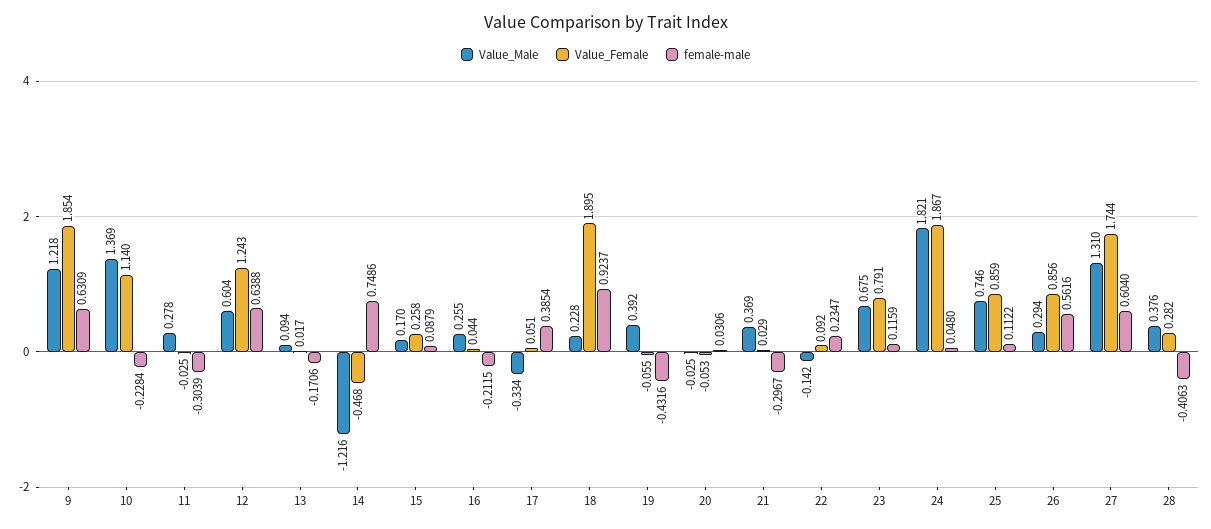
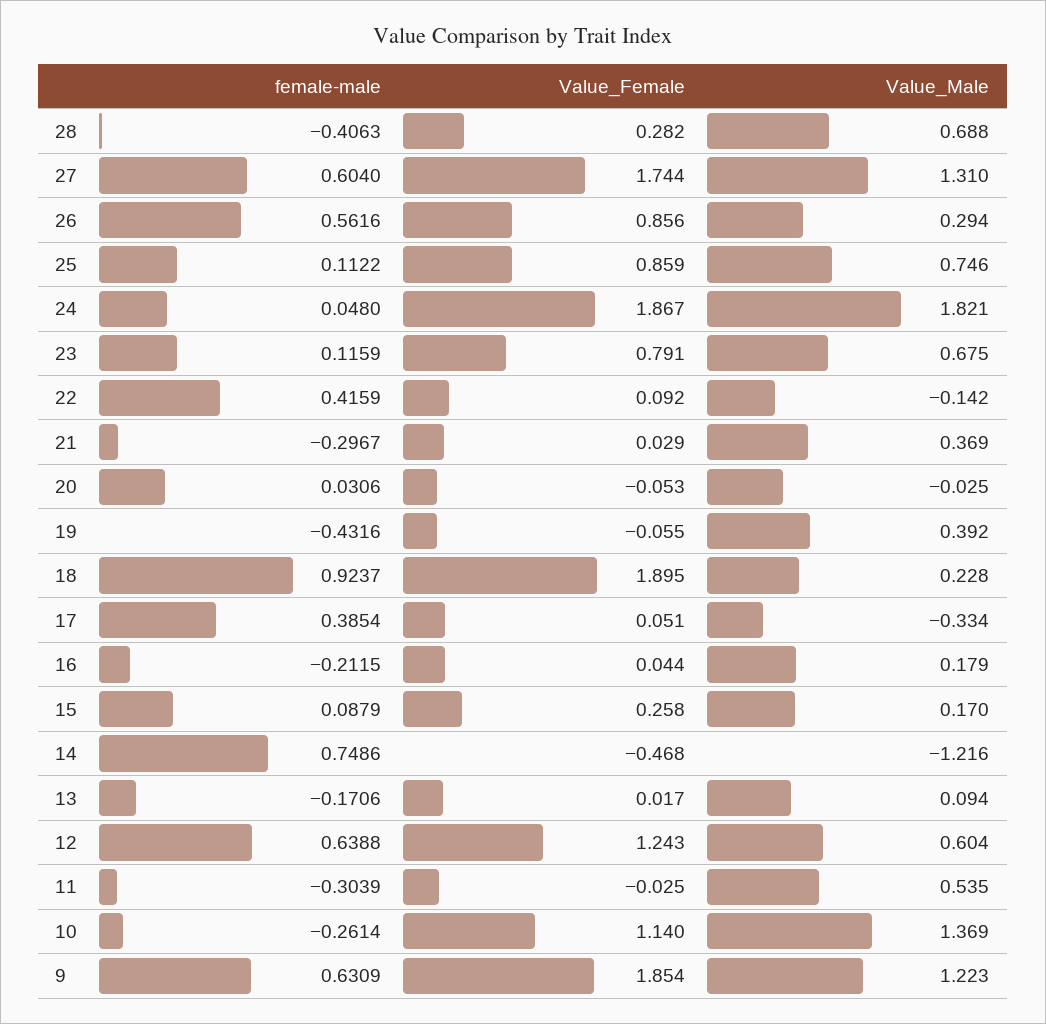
  {
    "Value_Male": {
-     "9": 1.218,
+     "9": 1.223,
      "10": 1.369,
-     "11": 0.278,
+     "11": 0.535,
      "12": 0.604,
      "13": 0.094,
      "14": -1.216,
      "15": 0.17,
-     "16": 0.255,
+     "16": 0.179,
      "17": -0.334,
      "18": 0.228,
      "19": 0.392,
      "20": -0.025,
      "21": 0.369,
      "22": -0.142,
      "23": 0.675,
      "24": 1.821,
      "25": 0.746,
      "26": 0.294,
      "27": 1.31,
-     "28": 0.376
+     "28": 0.688
    },
    "Value_Female": {
      "9": 1.854,
      "10": 1.14,
      "11": -0.025,
      "12": 1.243,
      "13": 0.017,
      "14": -0.468,
      "15": 0.258,
      "16": 0.044,
      "17": 0.051,
      "18": 1.895,
      "19": -0.055,
      "20": -0.053,
      "21": 0.029,
      "22": 0.092,
      "23": 0.791,
      "24": 1.867,
      "25": 0.859,
      "26": 0.856,
      "27": 1.744,
      "28": 0.282
    },
    "female-male": {
      "9": 0.6309,
-     "10": -0.2284,
+     "10": -0.2614,
      "11": -0.3039,
      "12": 0.6388,
      "13": -0.1706,
      "14": 0.7486,
      "15": 0.0879,
      "16": -0.2115,
      "17": 0.3854,
      "18": 0.9237,
      "19": -0.4316,
      "20": 0.0306,
      "21": -0.2967,
-     "22": 0.2347,
+     "22": 0.4159,
      "23": 0.1159,
      "24": 0.048,
      "25": 0.1122,
      "26": 0.5616,
      "27": 0.604,
      "28": -0.4063
    }
  }

